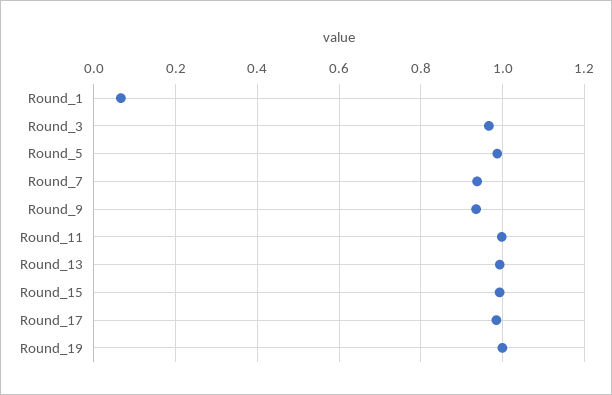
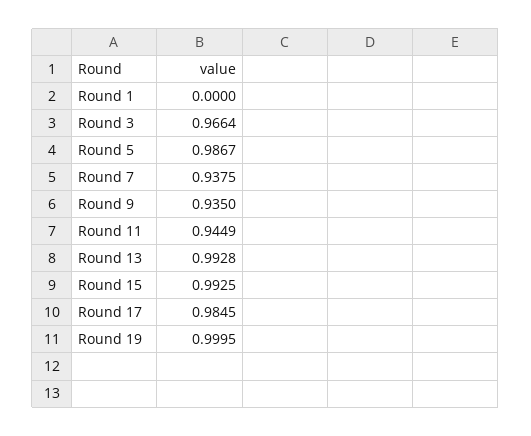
  {
-   "Round_1": 0.06,
+   "Round_1": 0,
    "Round_3": 0.9664,
    "Round_5": 0.9867,
    "Round_7": 0.9375,
    "Round_9": 0.935,
-   "Round_11": 1,
+   "Round_11": 0.9449,
    "Round_13": 0.9928,
    "Round_15": 0.9925,
    "Round_17": 0.9845,
    "Round_19": 0.9995
  }

